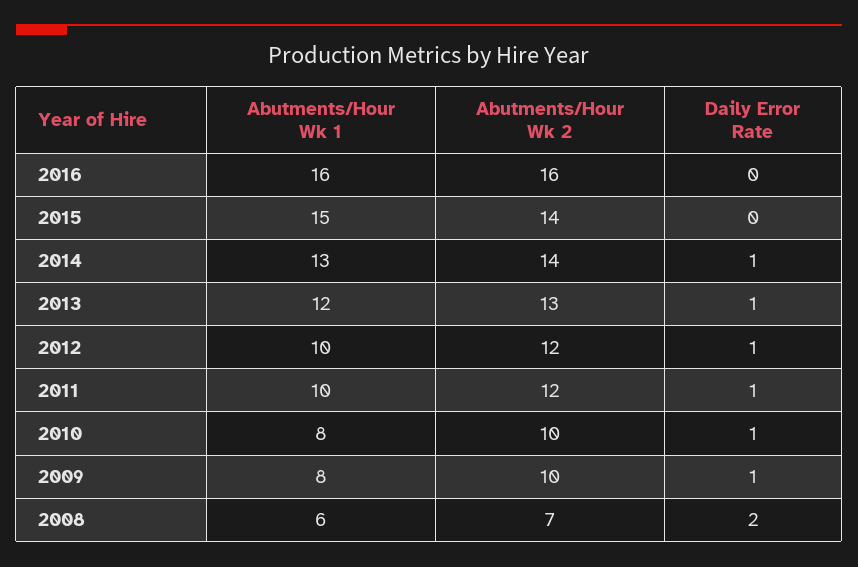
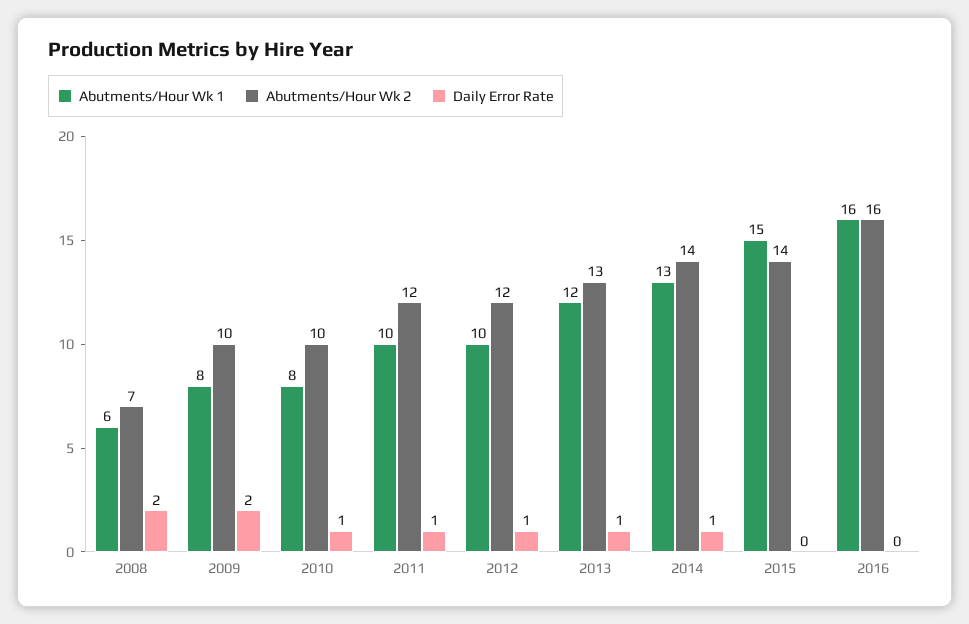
  {
    "Abutments/Hour Wk 1": {
      "2016": 16,
      "2015": 15,
      "2014": 13,
      "2013": 12,
      "2012": 10,
      "2011": 10,
      "2010": 8,
      "2009": 8,
      "2008": 6
    },
    "Abutments/Hour Wk 2": {
      "2016": 16,
      "2015": 14,
      "2014": 14,
      "2013": 13,
      "2012": 12,
      "2011": 12,
      "2010": 10,
      "2009": 10,
      "2008": 7
    },
    "Daily Error Rate": {
      "2016": 0,
      "2015": 0,
      "2014": 1,
      "2013": 1,
      "2012": 1,
      "2011": 1,
      "2010": 1,
-     "2009": 1,
+     "2009": 2,
      "2008": 2
    }
  }

